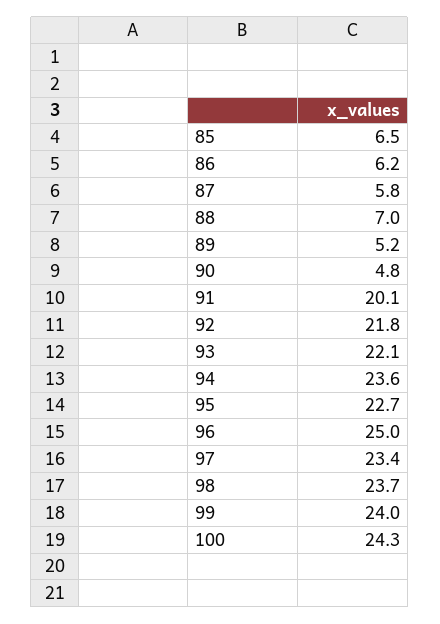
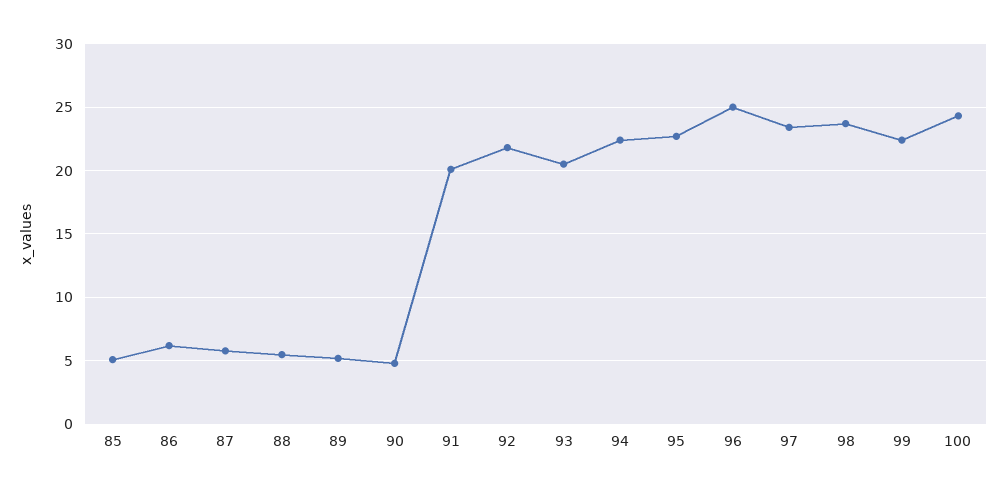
  {
-   "85": 6.5,
+   "85": 5,
    "86": 6.2,
    "87": 5.8,
-   "88": 7,
+   "88": 5.5,
    "89": 5.2,
    "90": 4.8,
    "91": 20.1,
    "92": 21.8,
-   "93": 22.1,
+   "93": 20.5,
-   "94": 23.6,
+   "94": 22.5,
    "95": 22.7,
    "96": 25,
    "97": 23.4,
    "98": 23.7,
-   "99": 24,
+   "99": 22.5,
    "100": 24.3
  }

